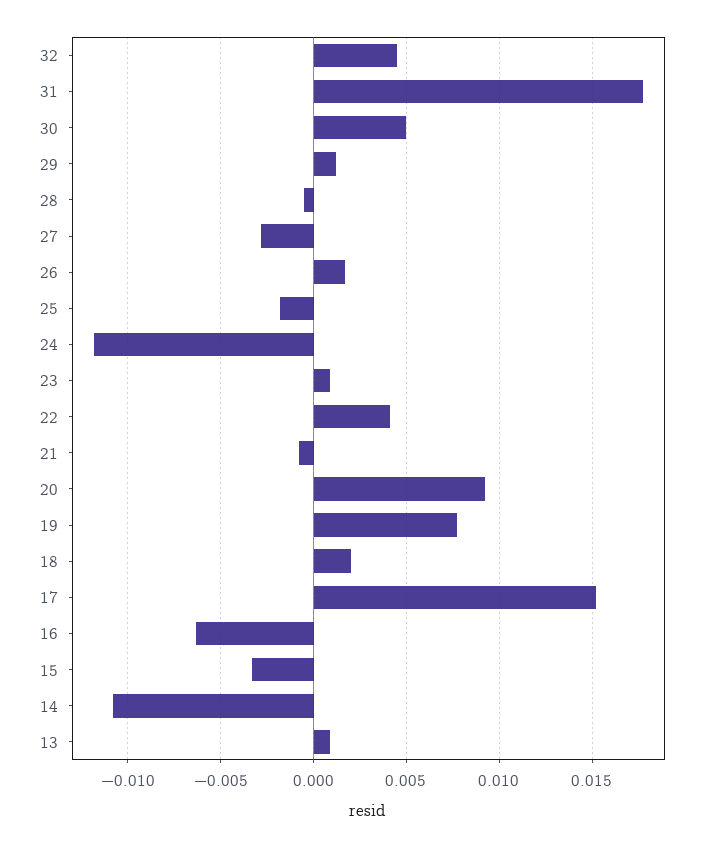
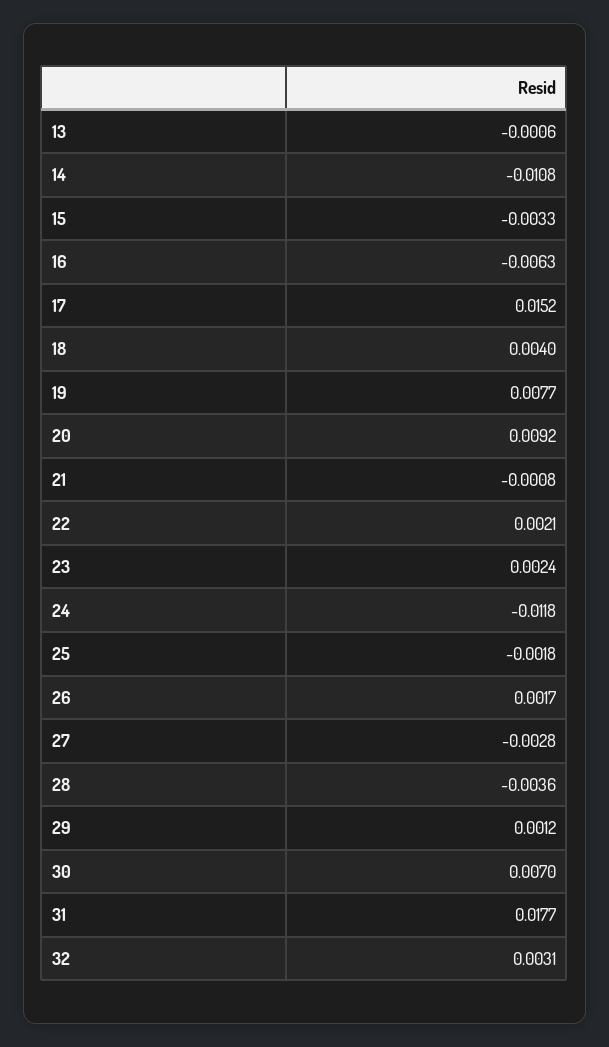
  {
-   "32": 0.0045,
+   "32": 0.0031,
    "31": 0.0177,
-   "30": 0.005,
+   "30": 0.007,
    "29": 0.0012,
-   "28": -0.0005,
+   "28": -0.0036,
    "27": -0.0028,
    "26": 0.0017,
    "25": -0.0018,
    "24": -0.0118,
-   "23": 0.001,
+   "23": 0.0024,
-   "22": 0.004,
+   "22": 0.0021,
    "21": -0.0008,
    "20": 0.0092,
    "19": 0.0077,
-   "18": 0.002,
+   "18": 0.004,
    "17": 0.0152,
    "16": -0.0063,
    "15": -0.0033,
    "14": -0.0108,
-   "13": 0.001
+   "13": -0.0006
  }

